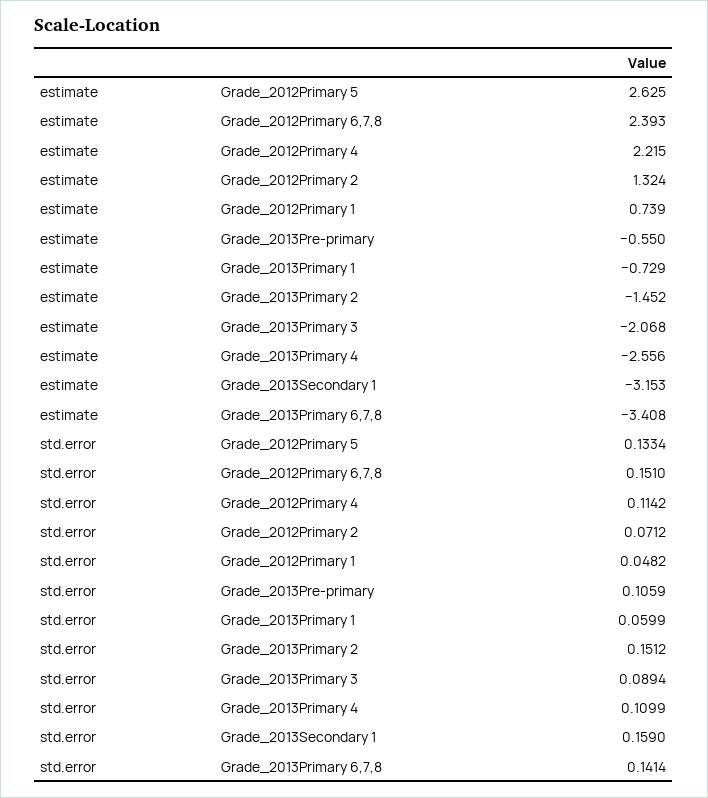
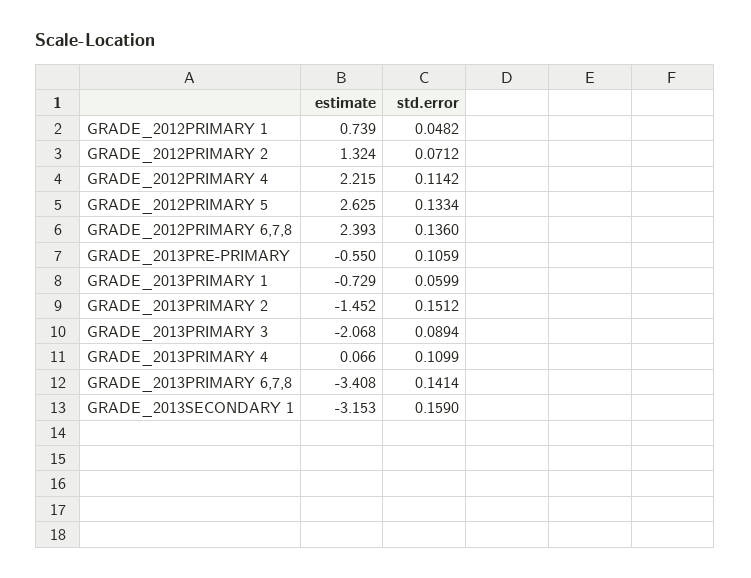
  {
    "estimate": {
      "Grade_2012Primary 5": 2.625,
      "Grade_2012Primary 6,7,8": 2.393,
      "Grade_2012Primary 4": 2.215,
      "Grade_2012Primary 2": 1.324,
      "Grade_2012Primary 1": 0.739,
      "Grade_2013Pre-primary": -0.55,
      "Grade_2013Primary 1": -0.729,
      "Grade_2013Primary 2": -1.452,
      "Grade_2013Primary 3": -2.068,
-     "Grade_2013Primary 4": -2.556,
+     "Grade_2013Primary 4": 0.066,
      "Grade_2013Secondary 1": -3.153,
      "Grade_2013Primary 6,7,8": -3.408
    },
    "std.error": {
      "Grade_2012Primary 5": 0.1334,
-     "Grade_2012Primary 6,7,8": 0.151,
+     "Grade_2012Primary 6,7,8": 0.136,
      "Grade_2012Primary 4": 0.1142,
      "Grade_2012Primary 2": 0.0712,
      "Grade_2012Primary 1": 0.0482,
      "Grade_2013Pre-primary": 0.1059,
      "Grade_2013Primary 1": 0.0599,
      "Grade_2013Primary 2": 0.1512,
      "Grade_2013Primary 3": 0.0894,
      "Grade_2013Primary 4": 0.1099,
      "Grade_2013Secondary 1": 0.159,
      "Grade_2013Primary 6,7,8": 0.1414
    }
  }

